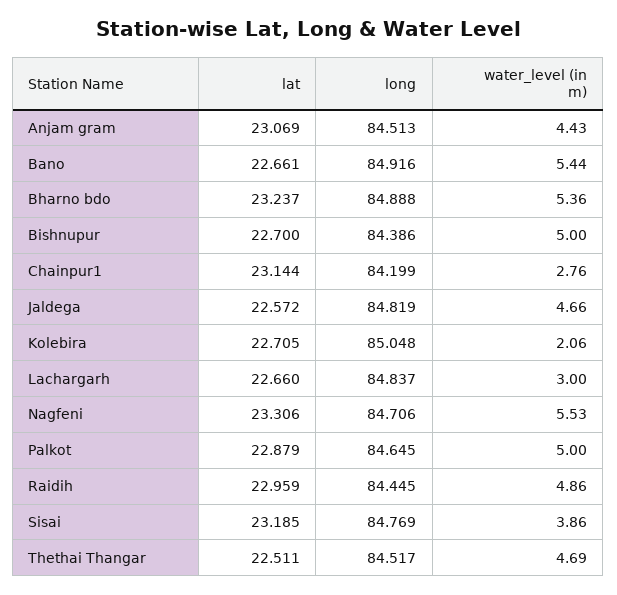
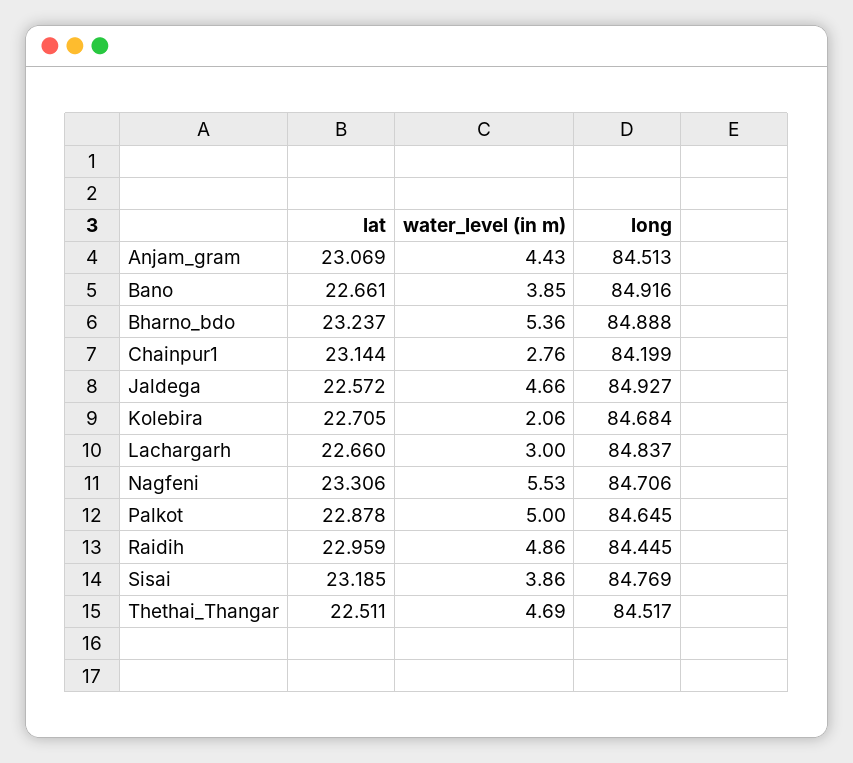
  {
    "lat": {
      "Anjam gram": 23.069,
      "Bano": 22.661,
      "Bharno bdo": 23.237,
-     "Bishnupur": 22.7,
      "Chainpur1": 23.144,
      "Jaldega": 22.572,
      "Kolebira": 22.705,
      "Lachargarh": 22.66,
      "Nagfeni": 23.306,
-     "Palkot": 22.879,
+     "Palkot": 22.878,
      "Raidih": 22.959,
      "Sisai": 23.185,
      "Thethai Thangar": 22.511
    },
    "long": {
      "Anjam gram": 84.513,
      "Bano": 84.916,
      "Bharno bdo": 84.888,
-     "Bishnupur": 84.386,
      "Chainpur1": 84.199,
-     "Jaldega": 84.819,
+     "Jaldega": 84.927,
-     "Kolebira": 85.048,
+     "Kolebira": 84.684,
      "Lachargarh": 84.837,
      "Nagfeni": 84.706,
      "Palkot": 84.645,
      "Raidih": 84.445,
      "Sisai": 84.769,
      "Thethai Thangar": 84.517
    },
    "water_level (in m)": {
      "Anjam gram": 4.43,
-     "Bano": 5.44,
+     "Bano": 3.85,
      "Bharno bdo": 5.36,
-     "Bishnupur": 5,
      "Chainpur1": 2.76,
      "Jaldega": 4.66,
      "Kolebira": 2.06,
      "Lachargarh": 3,
      "Nagfeni": 5.53,
      "Palkot": 5,
      "Raidih": 4.86,
      "Sisai": 3.86,
      "Thethai Thangar": 4.69
    }
  }

